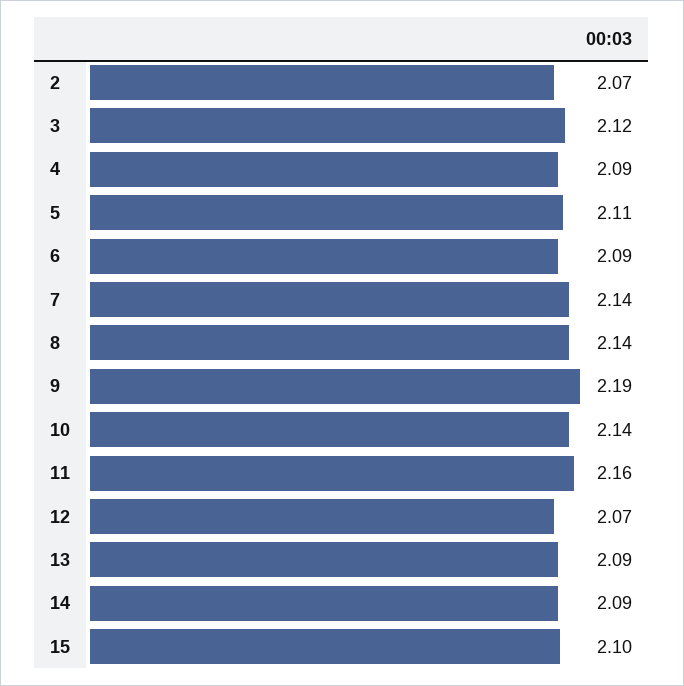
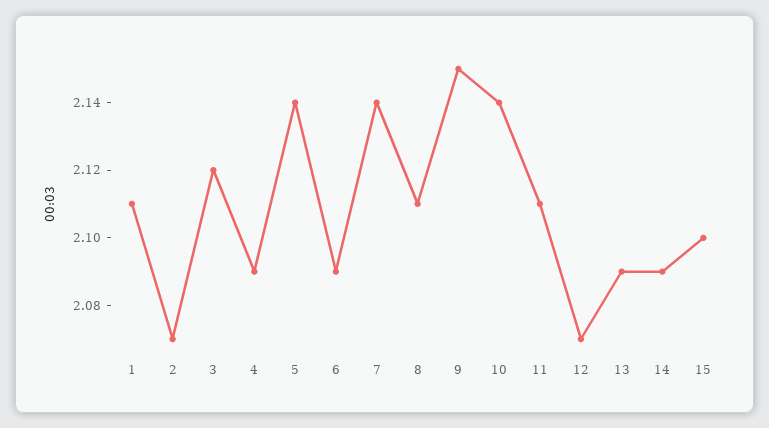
  {
    "2": 2.07,
    "3": 2.12,
    "4": 2.09,
-   "5": 2.11,
+   "5": 2.14,
    "6": 2.09,
    "7": 2.14,
-   "8": 2.14,
+   "8": 2.11,
-   "9": 2.19,
+   "9": 2.15,
    "10": 2.14,
-   "11": 2.16,
+   "11": 2.11,
    "12": 2.07,
    "13": 2.09,
    "14": 2.09,
-   "15": 2.1
+   "15": 2.1,
+   "1": 2.11
  }

